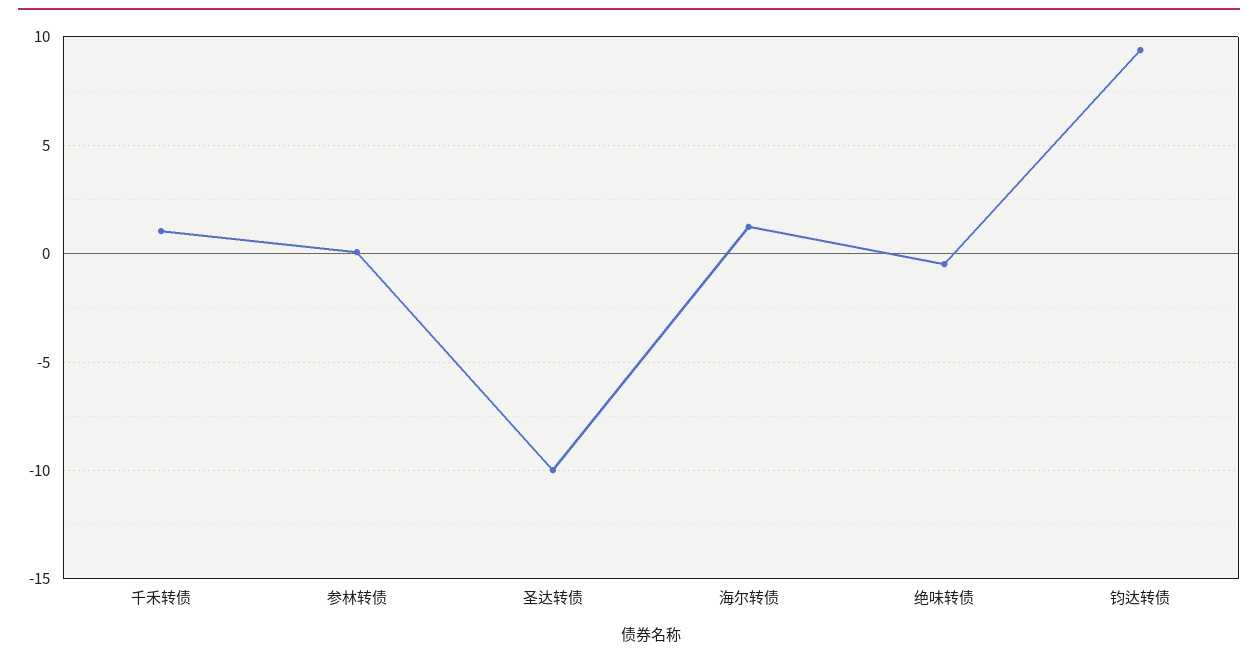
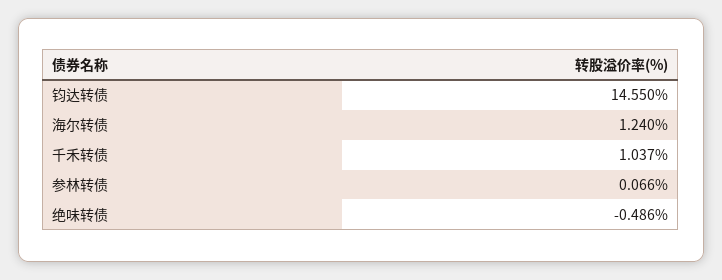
  {
    "千禾转债": 1.037,
    "参林转债": 0.066,
-   "圣达转债": -10,
    "海尔转债": 1.24,
    "绝味转债": -0.486,
-   "钧达转债": 9.5
+   "钧达转债": 14.55
  }

